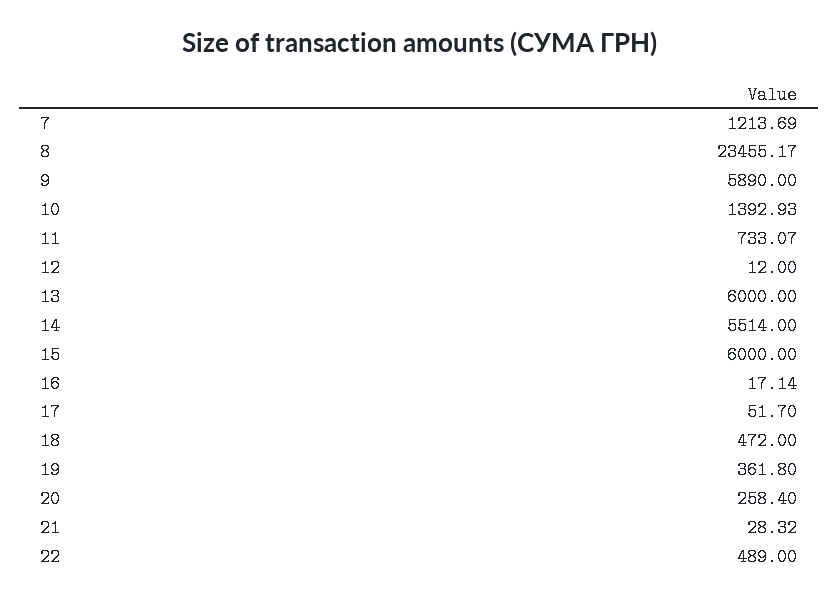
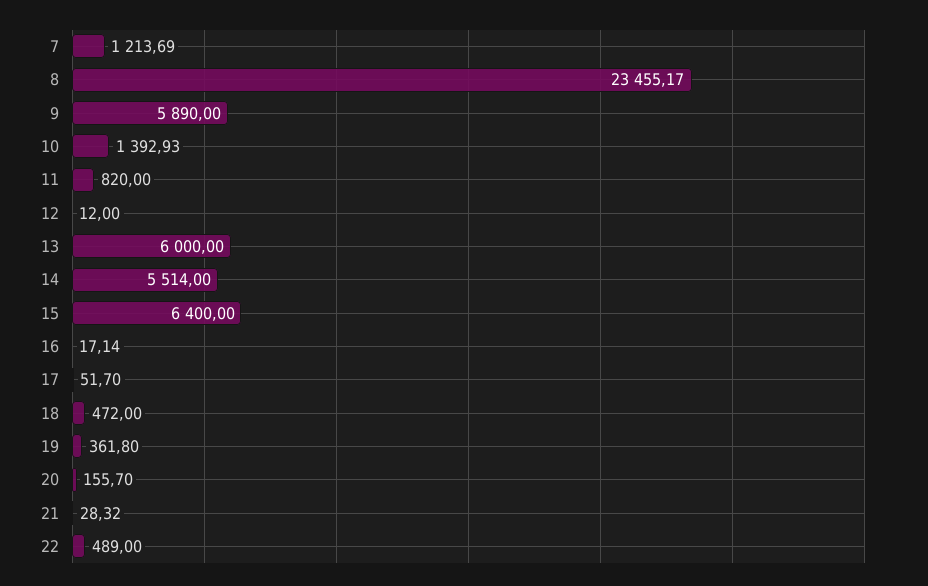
  {
    "7": 1213.69,
    "8": 23455.17,
    "9": 5890,
    "10": 1392.93,
-   "11": 733.07,
+   "11": 820,
    "12": 12,
    "13": 6000,
    "14": 5514,
-   "15": 6000,
+   "15": 6400,
    "16": 17.14,
    "17": 51.7,
    "18": 472,
    "19": 361.8,
-   "20": 258.4,
+   "20": 155.7,
    "21": 28.32,
    "22": 489
  }

